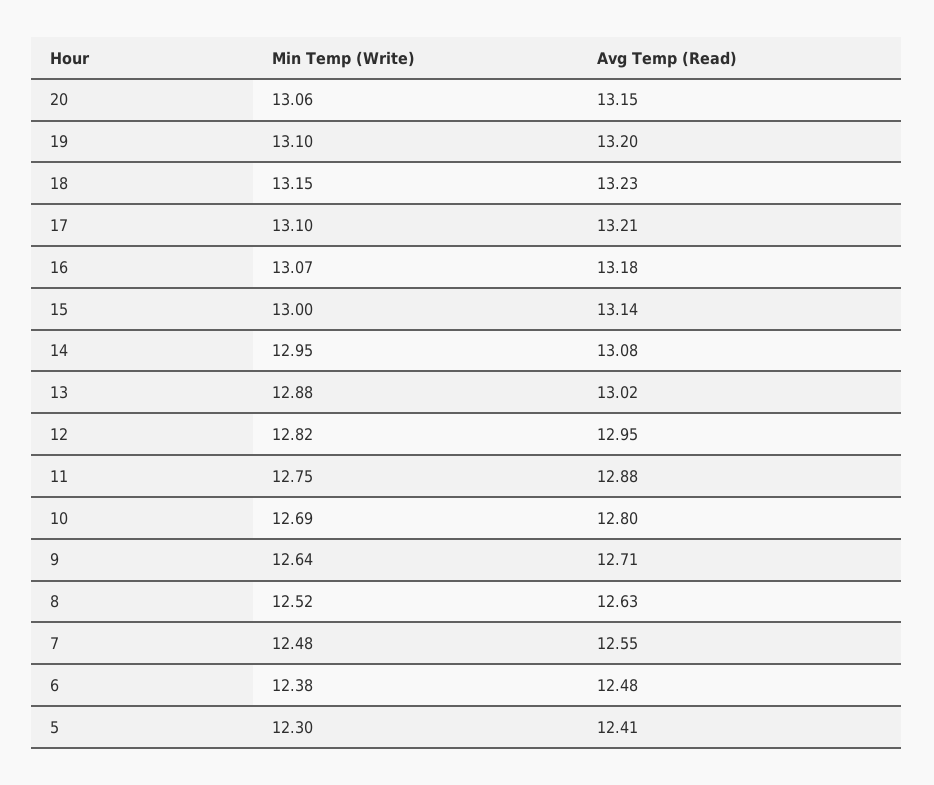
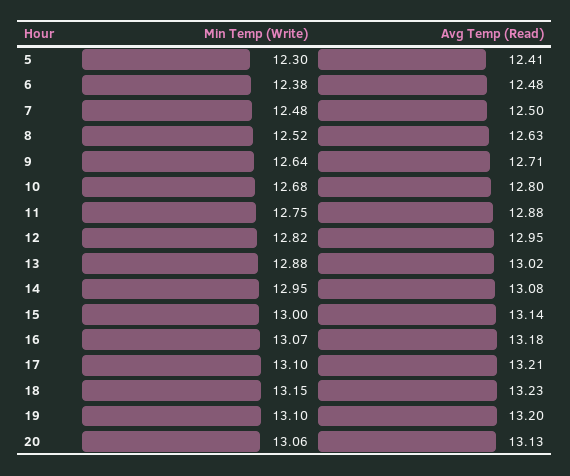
  {
    "Min Temp (Write)": {
      "20": 13.06,
      "19": 13.1,
      "18": 13.15,
      "17": 13.1,
      "16": 13.07,
      "15": 13,
      "14": 12.95,
      "13": 12.88,
      "12": 12.82,
      "11": 12.75,
-     "10": 12.69,
+     "10": 12.68,
      "9": 12.64,
      "8": 12.52,
      "7": 12.48,
      "6": 12.38,
      "5": 12.3
    },
    "Avg Temp (Read)": {
-     "20": 13.15,
+     "20": 13.13,
      "19": 13.2,
      "18": 13.23,
      "17": 13.21,
      "16": 13.18,
      "15": 13.14,
      "14": 13.08,
      "13": 13.02,
      "12": 12.95,
      "11": 12.88,
      "10": 12.8,
      "9": 12.71,
      "8": 12.63,
-     "7": 12.55,
+     "7": 12.5,
      "6": 12.48,
      "5": 12.41
    }
  }

